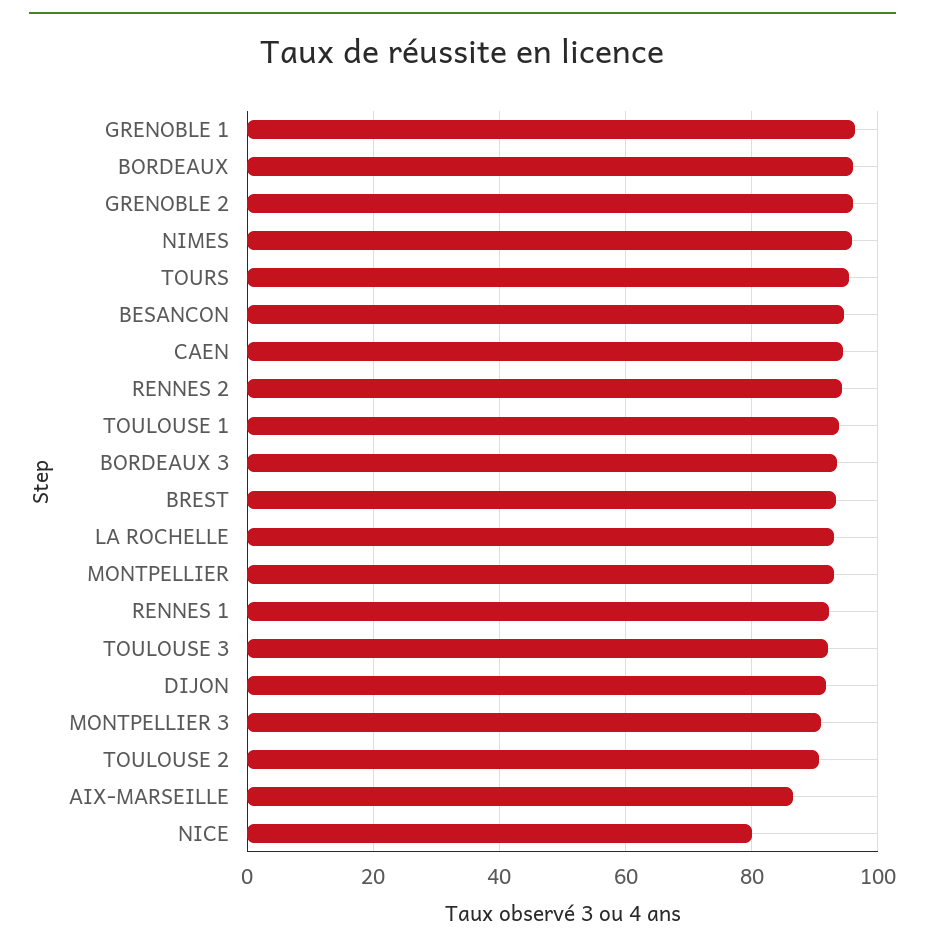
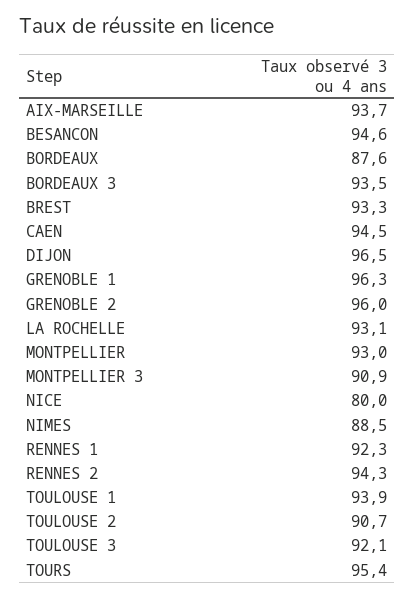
  {
    "GRENOBLE 1": 96.3,
-   "BORDEAUX": 96,
+   "BORDEAUX": 87.6,
    "GRENOBLE 2": 96,
-   "NIMES": 96,
+   "NIMES": 88.5,
    "TOURS": 95.4,
    "BESANCON": 94.6,
    "CAEN": 94.5,
    "RENNES 2": 94.3,
    "TOULOUSE 1": 93.9,
    "BORDEAUX 3": 93.5,
    "BREST": 93.3,
    "LA ROCHELLE": 93.1,
    "MONTPELLIER": 93,
    "RENNES 1": 92.3,
    "TOULOUSE 3": 92.1,
-   "DIJON": 92,
+   "DIJON": 96.5,
    "MONTPELLIER 3": 90.9,
    "TOULOUSE 2": 90.7,
-   "AIX-MARSEILLE": 86,
+   "AIX-MARSEILLE": 93.7,
    "NICE": 80
  }

